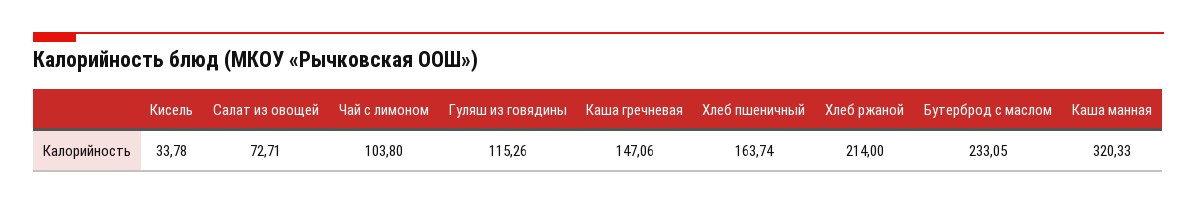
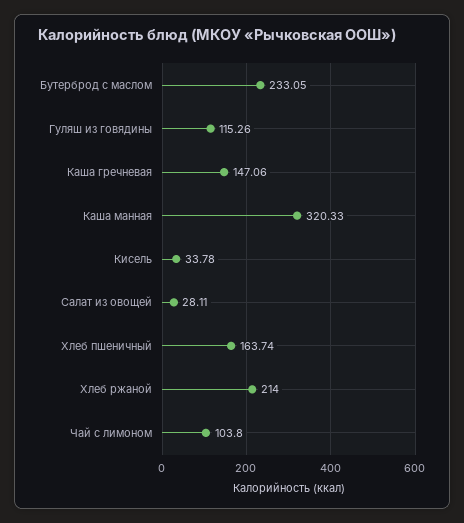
  {
    "Кисель": 33.78,
-   "Салат из овощей": 72.71,
+   "Салат из овощей": 28.11,
    "Чай с лимоном": 103.8,
    "Гуляш из говядины": 115.26,
    "Каша гречневая": 147.06,
    "Хлеб пшеничный": 163.74,
    "Хлеб ржаной": 214,
    "Бутерброд с маслом": 233.05,
    "Каша манная": 320.33
  }

